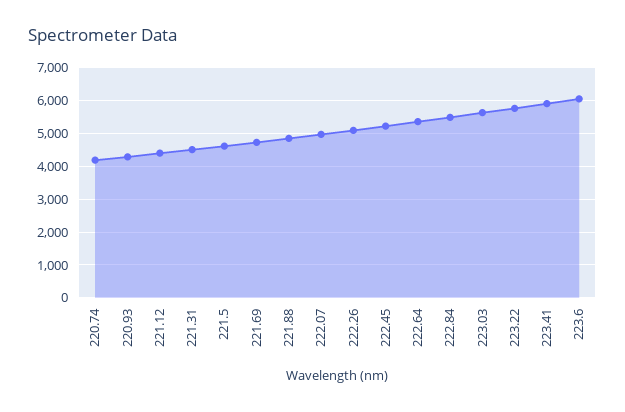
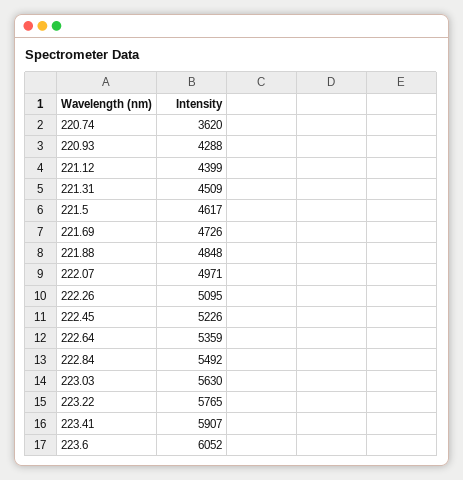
  {
-   "220.74": 4200,
+   "220.74": 3620,
    "220.93": 4288,
    "221.12": 4399,
    "221.31": 4509,
    "221.5": 4617,
    "221.69": 4726,
    "221.88": 4848,
    "222.07": 4971,
    "222.26": 5095,
    "222.45": 5226,
    "222.64": 5359,
    "222.84": 5492,
    "223.03": 5630,
    "223.22": 5765,
    "223.41": 5907,
    "223.6": 6052
  }

